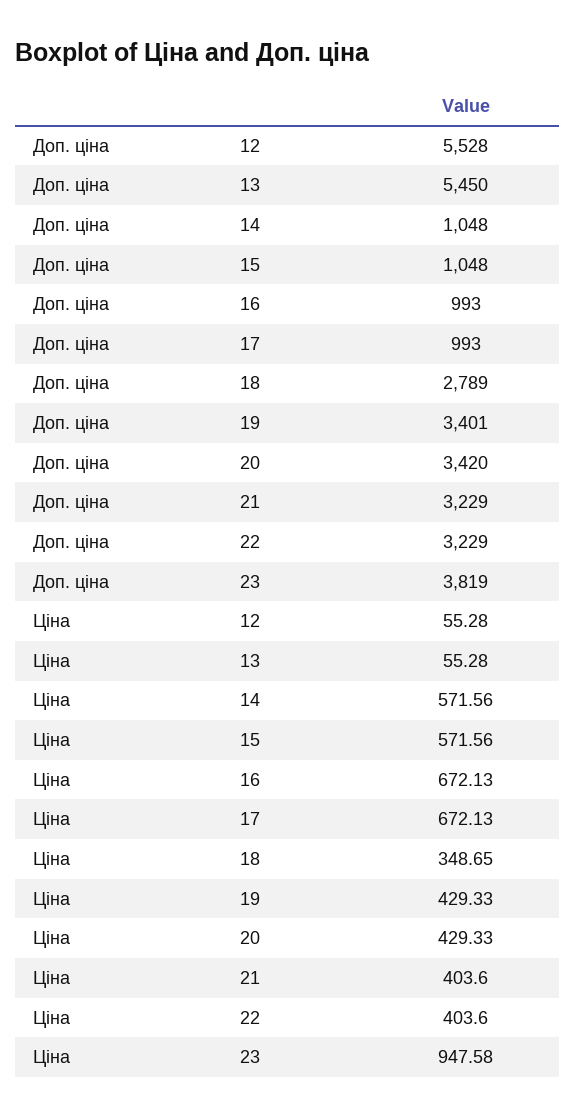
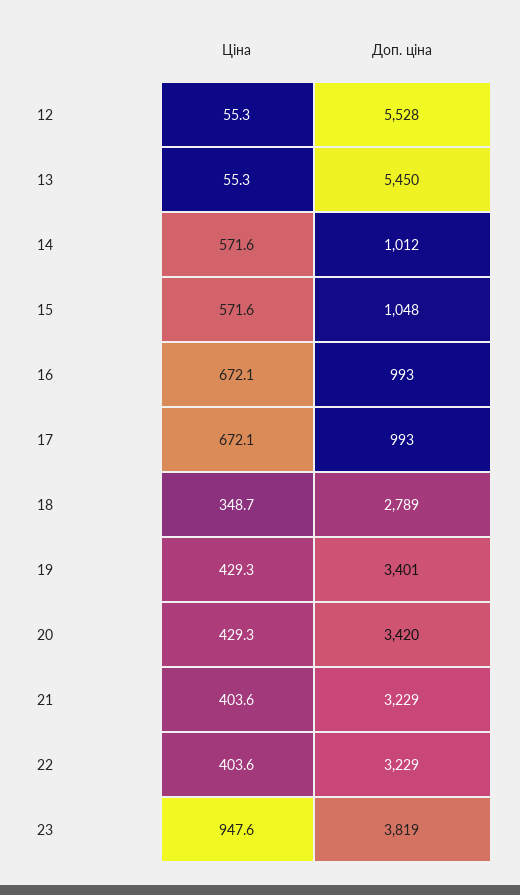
  {
    "Доп. ціна": {
      "12": 5528,
      "13": 5450,
-     "14": 1048,
+     "14": 1012,
      "15": 1048,
      "16": 993,
      "17": 993,
      "18": 2789,
      "19": 3401,
      "20": 3420,
      "21": 3229,
      "22": 3229,
      "23": 3819
    },
    "Ціна": {
      "12": 55.28,
      "13": 55.28,
      "14": 571.56,
      "15": 571.56,
      "16": 672.13,
      "17": 672.13,
      "18": 348.65,
      "19": 429.33,
      "20": 429.33,
      "21": 403.6,
      "22": 403.6,
      "23": 947.58
    }
  }

